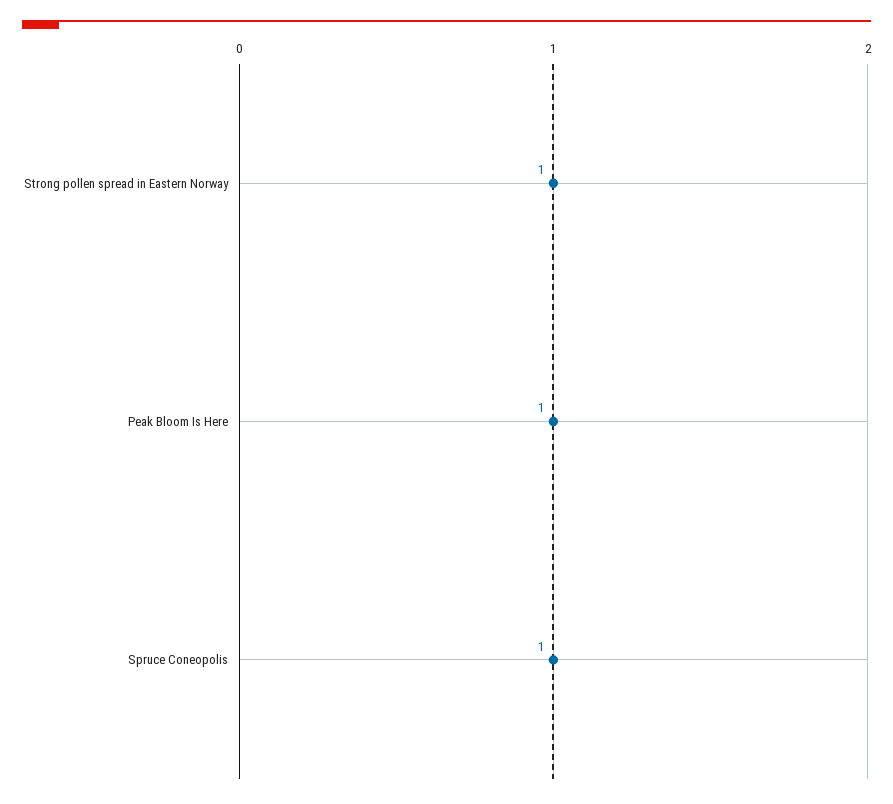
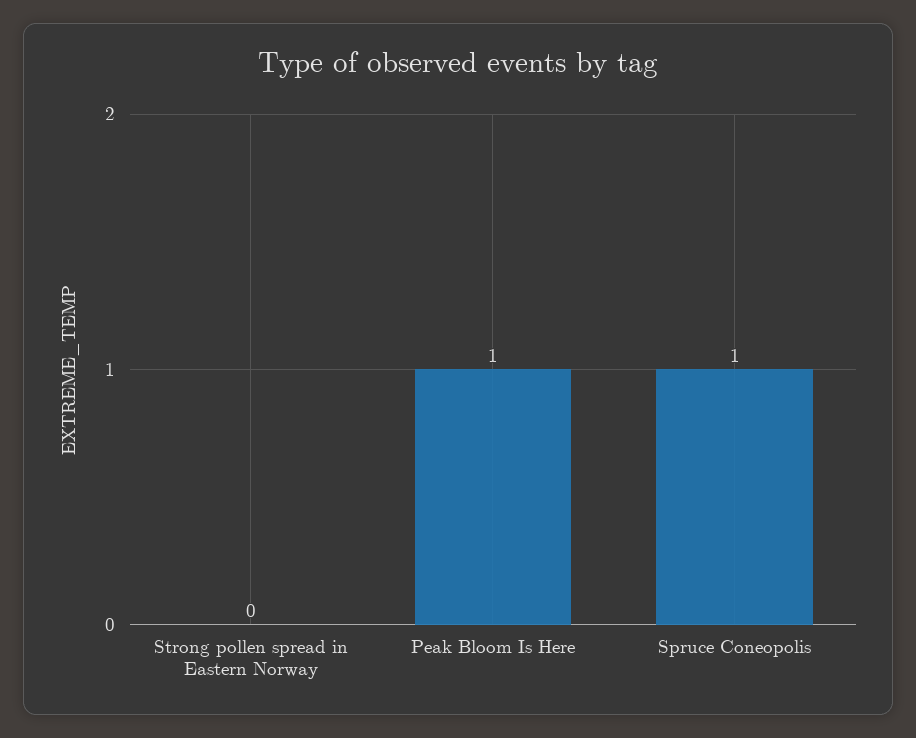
  {
-   "Strong pollen spread in Eastern Norway": 1,
+   "Strong pollen spread in Eastern Norway": 0,
    "Peak Bloom Is Here": 1,
    "Spruce Coneopolis": 1
  }

